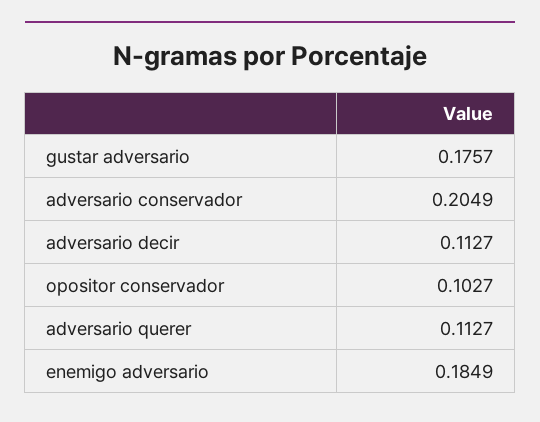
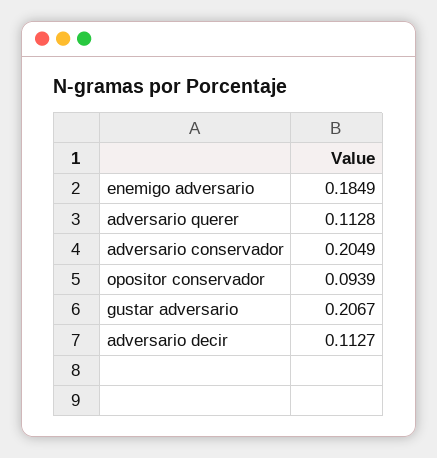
  {
-   "gustar adversario": 0.1757,
+   "gustar adversario": 0.2067,
    "adversario conservador": 0.2049,
    "adversario decir": 0.1127,
-   "opositor conservador": 0.1027,
+   "opositor conservador": 0.0939,
-   "adversario querer": 0.1127,
+   "adversario querer": 0.1128,
    "enemigo adversario": 0.1849
  }

